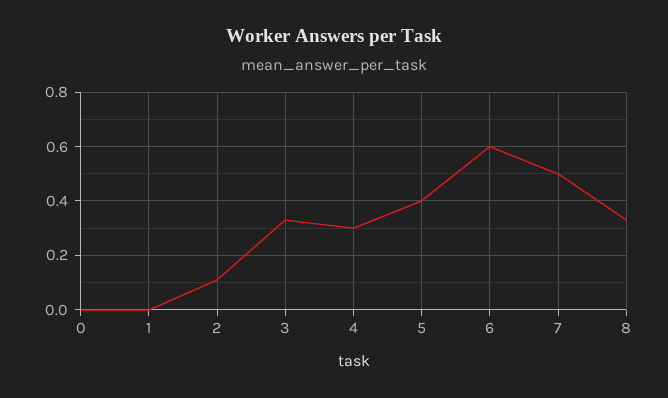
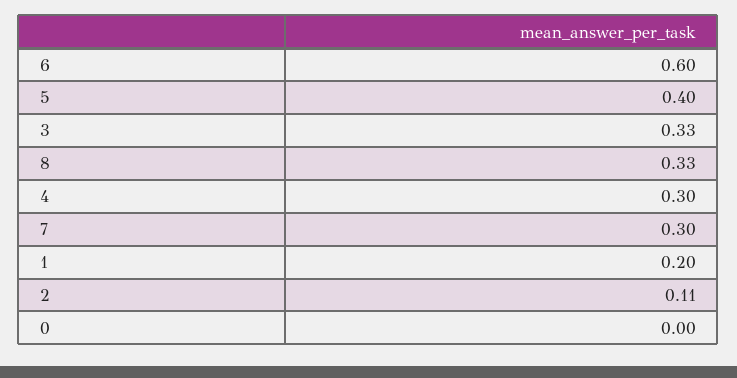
  {
    "0": 0,
-   "1": 0,
+   "1": 0.2,
    "2": 0.11,
    "3": 0.33,
    "4": 0.3,
    "5": 0.4,
    "6": 0.6,
-   "7": 0.5,
+   "7": 0.3,
    "8": 0.33
  }

